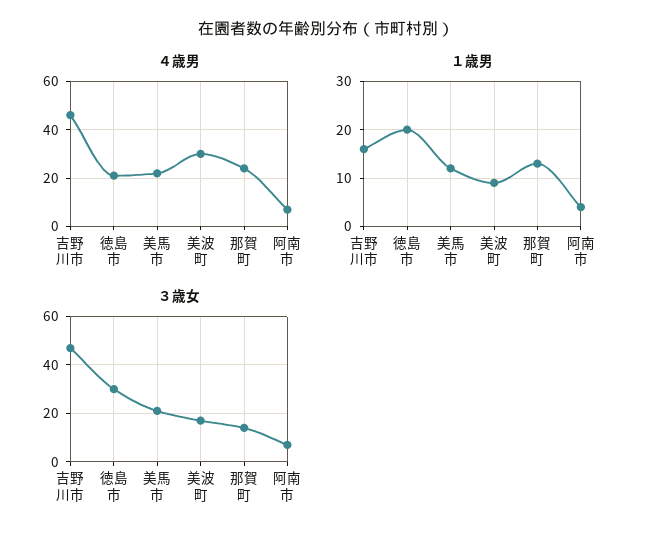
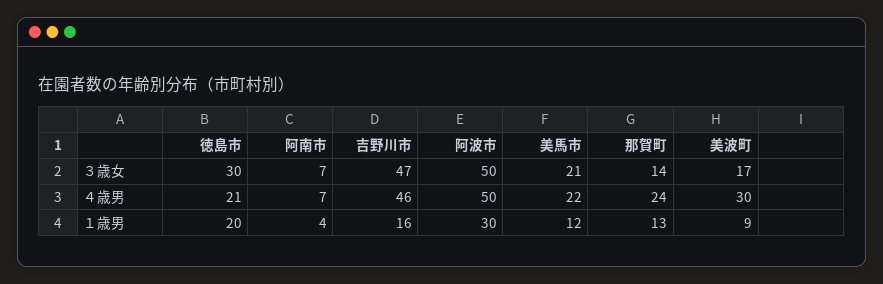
  {
    "４歳男": {
      "吉野川市": 46,
      "徳島市": 21,
      "美馬市": 22,
      "美波町": 30,
      "那賀町": 24,
-     "阿南市": 7
+     "阿南市": 7,
+     "阿波市": 50
    },
    "１歳男": {
      "吉野川市": 16,
      "徳島市": 20,
      "美馬市": 12,
      "美波町": 9,
      "那賀町": 13,
-     "阿南市": 4
+     "阿南市": 4,
+     "阿波市": 30
    },
    "３歳女": {
      "吉野川市": 47,
      "徳島市": 30,
      "美馬市": 21,
      "美波町": 17,
      "那賀町": 14,
-     "阿南市": 7
+     "阿南市": 7,
+     "阿波市": 50
    }
  }

